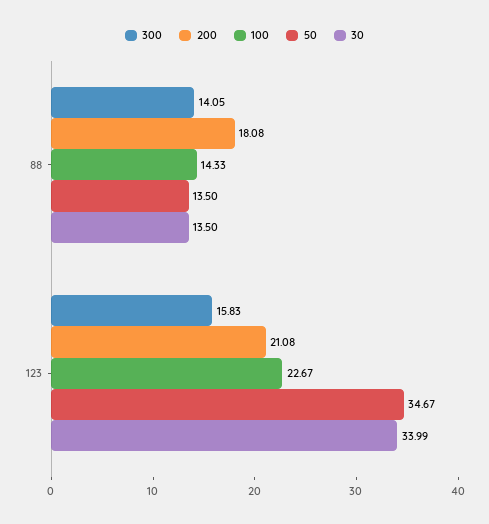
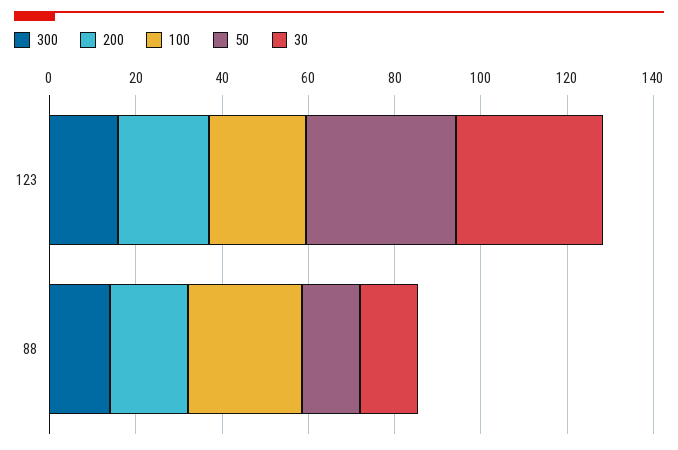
  {
    "300": {
      "88": 14.05,
      "123": 15.83
    },
    "200": {
      "88": 18.08,
      "123": 21.08
    },
    "100": {
-     "88": 14.33,
+     "88": 25,
      "123": 22.67
    },
    "50": {
      "88": 13.5,
      "123": 34.67
    },
    "30": {
      "88": 13.5,
      "123": 33.99
    }
  }

